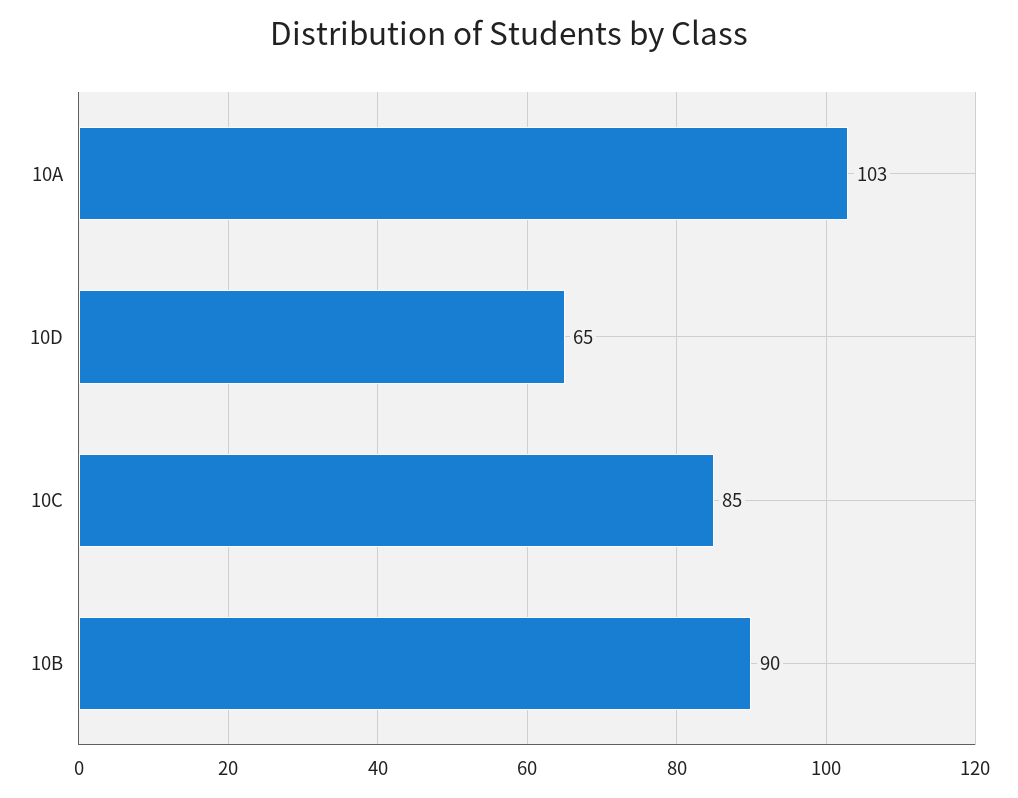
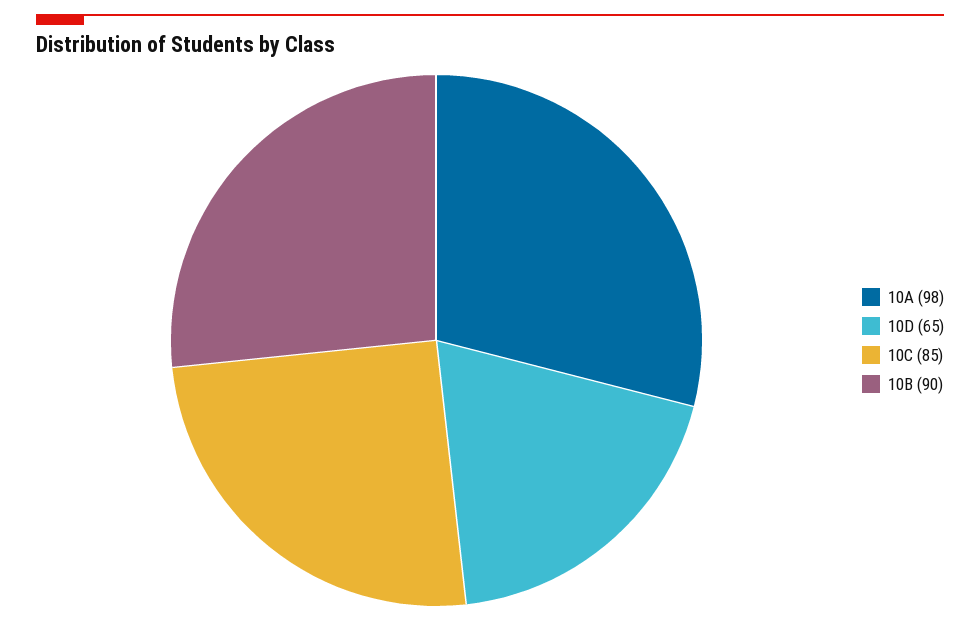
  {
-   "10A": 103,
+   "10A": 98,
    "10D": 65,
    "10C": 85,
    "10B": 90
  }

